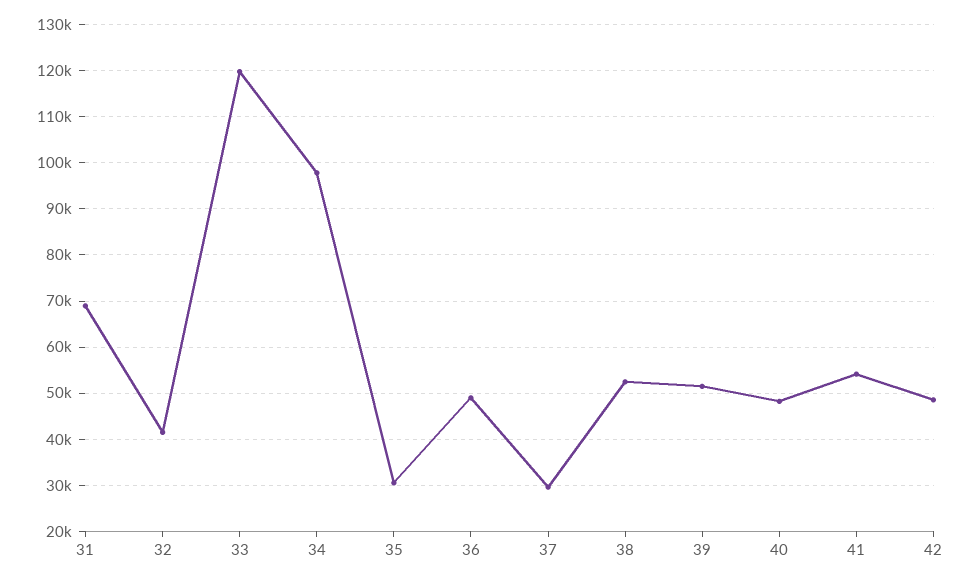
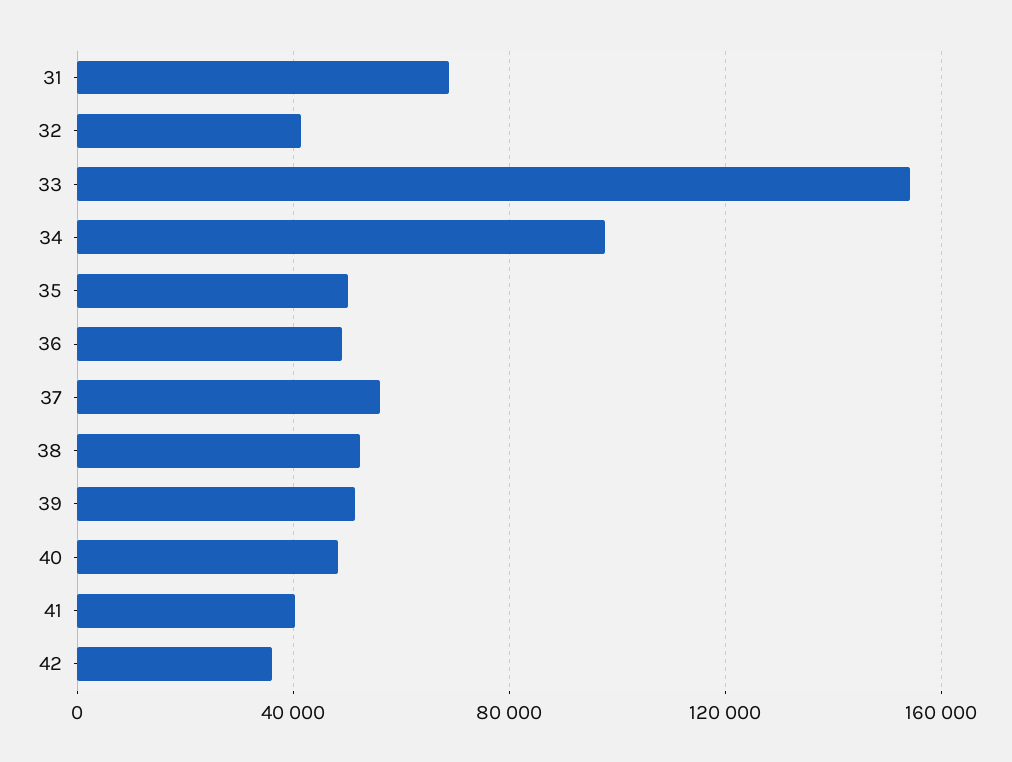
  {
    "31": 68000,
    "32": 42000,
-   "33": 120000,
+   "33": 155000,
    "34": 98000,
-   "35": 30000,
+   "35": 50000,
    "36": 48000,
-   "37": 30000,
+   "37": 55000,
    "38": 52000,
    "39": 52000,
    "40": 48000,
-   "41": 54000,
+   "41": 40000,
-   "42": 48000
+   "42": 35000
  }

